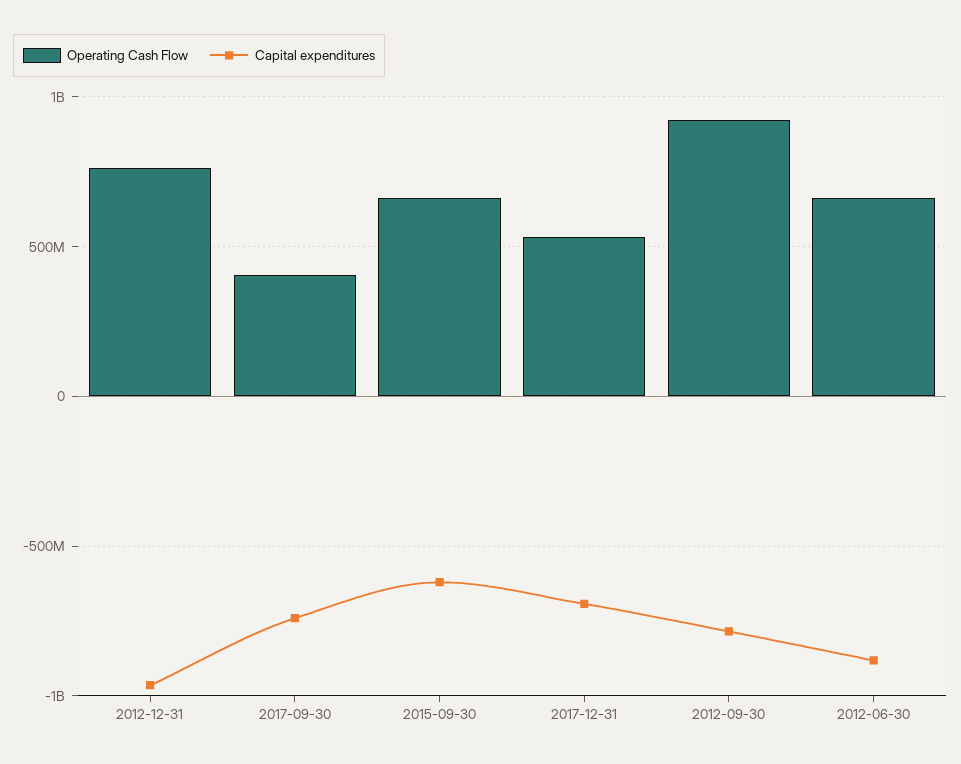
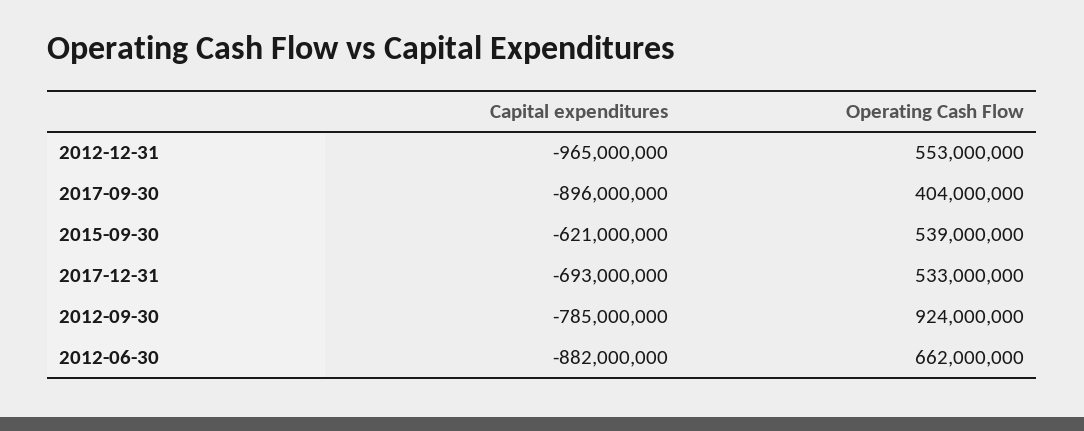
  {
    "Operating Cash Flow": {
-     "2012-12-31": 750000000,
+     "2012-12-31": 553000000,
      "2017-09-30": 404000000,
-     "2015-09-30": 650000000,
+     "2015-09-30": 539000000,
      "2017-12-31": 533000000,
      "2012-09-30": 924000000,
      "2012-06-30": 662000000
    },
    "Capital expenditures": {
      "2012-12-31": -965000000,
-     "2017-09-30": -750000000,
+     "2017-09-30": -896000000,
      "2015-09-30": -621000000,
      "2017-12-31": -693000000,
      "2012-09-30": -785000000,
      "2012-06-30": -882000000
    }
  }

